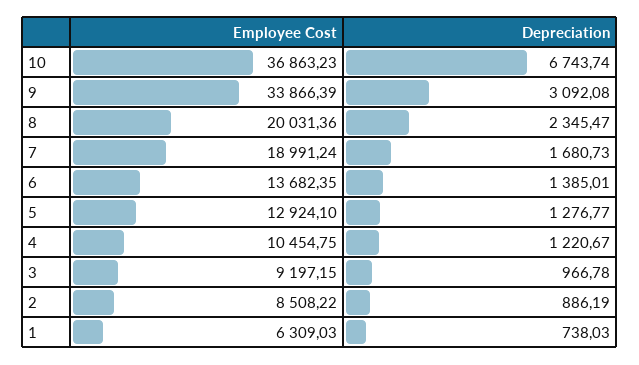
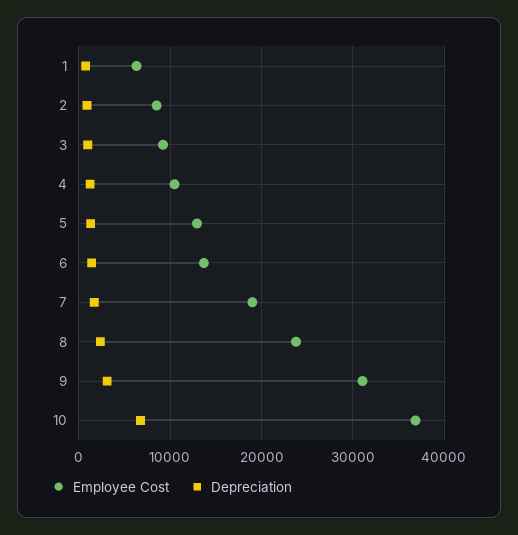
  {
    "Employee Cost": {
      "10": 36863.23,
-     "9": 33866.39,
+     "9": 31000,
-     "8": 20031.36,
+     "8": 24000,
      "7": 18991.24,
      "6": 13682.35,
      "5": 12924.1,
      "4": 10454.75,
      "3": 9197.15,
      "2": 8508.22,
      "1": 6309.03
    },
    "Depreciation": {
      "10": 6743.74,
      "9": 3092.08,
      "8": 2345.47,
      "7": 1680.73,
      "6": 1385.01,
      "5": 1276.77,
      "4": 1220.67,
      "3": 966.78,
      "2": 886.19,
      "1": 738.03
    }
  }

